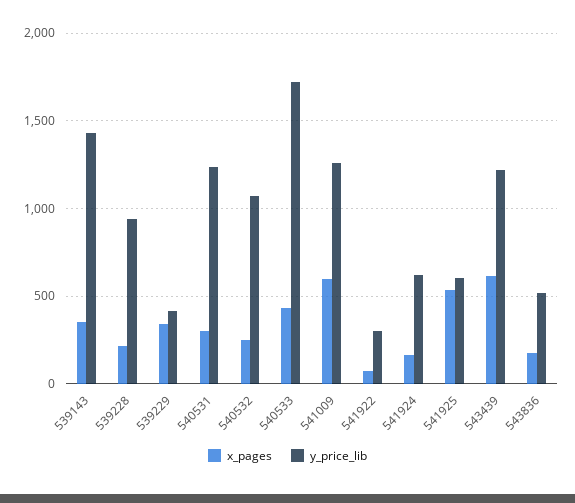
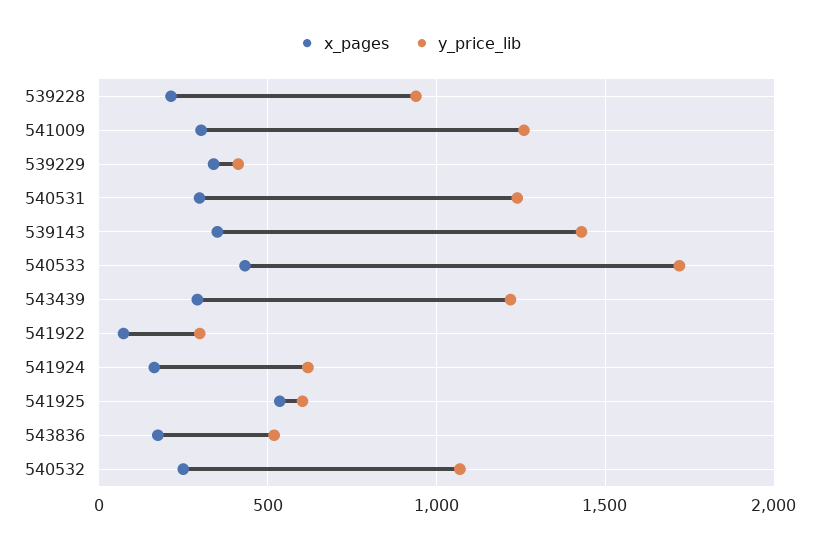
  {
    "x_pages": {
      "539143": 350,
      "539228": 200,
      "539229": 350,
      "540531": 300,
      "540532": 250,
      "540533": 450,
-     "541009": 600,
+     "541009": 300,
      "541922": 50,
      "541924": 150,
      "541925": 550,
-     "543439": 600,
+     "543439": 300,
      "543836": 200
    },
    "y_price_lib": {
      "539143": 1450,
      "539228": 950,
      "539229": 400,
      "540531": 1250,
      "540532": 1050,
      "540533": 1700,
      "541009": 1250,
      "541922": 300,
      "541924": 600,
      "541925": 600,
      "543439": 1200,
      "543836": 500
    }
  }

